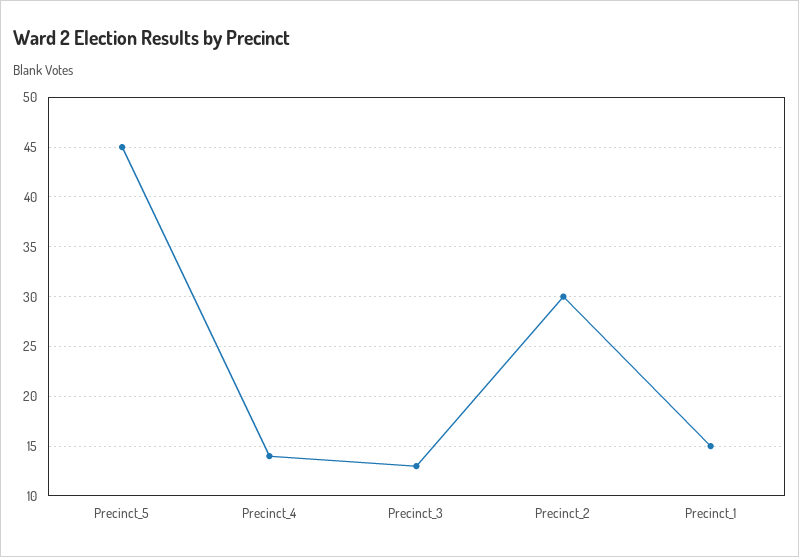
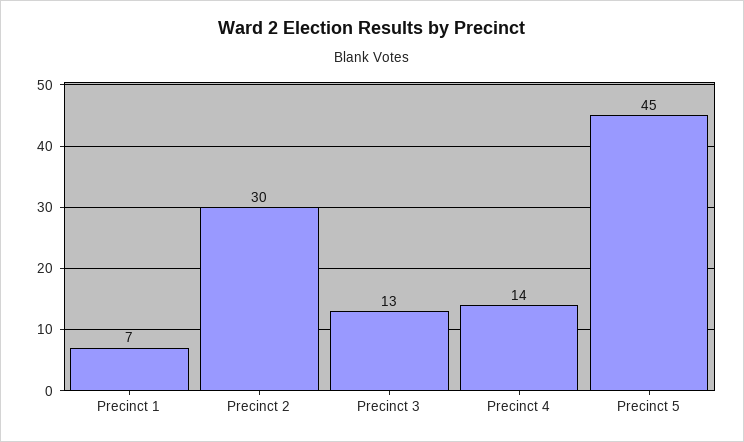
  {
    "Precinct_5": 45,
    "Precinct_4": 14,
    "Precinct_3": 13,
    "Precinct_2": 30,
-   "Precinct_1": 15
+   "Precinct_1": 7
  }

